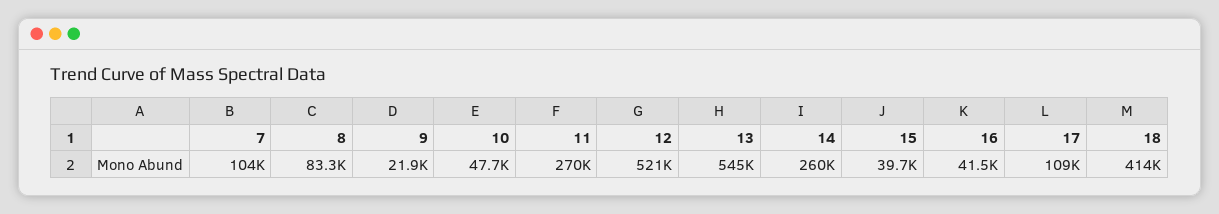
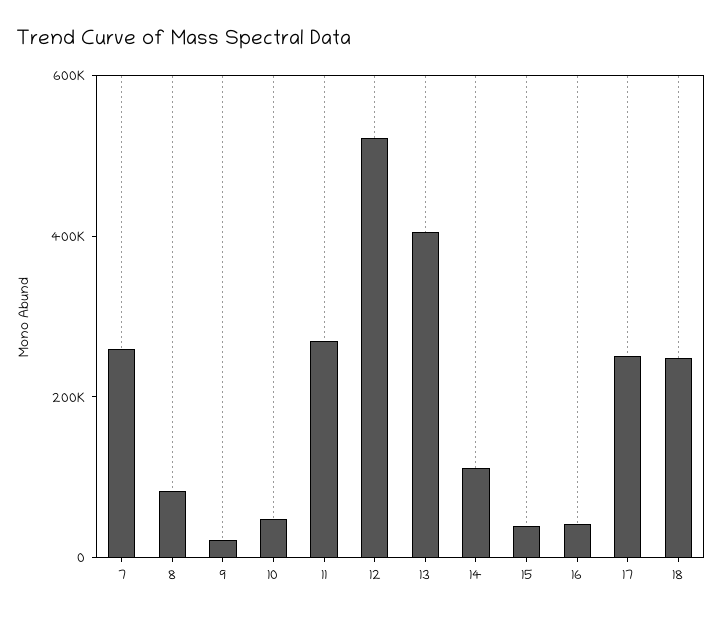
  {
-   "7": 104000,
+   "7": 250000,
    "8": 83300,
    "9": 21900,
    "10": 47700,
    "11": 270000,
    "12": 521000,
-   "13": 545000,
+   "13": 400000,
-   "14": 260000,
+   "14": 100000,
    "15": 39700,
    "16": 41500,
-   "17": 109000,
+   "17": 250000,
-   "18": 414000
+   "18": 250000
  }

